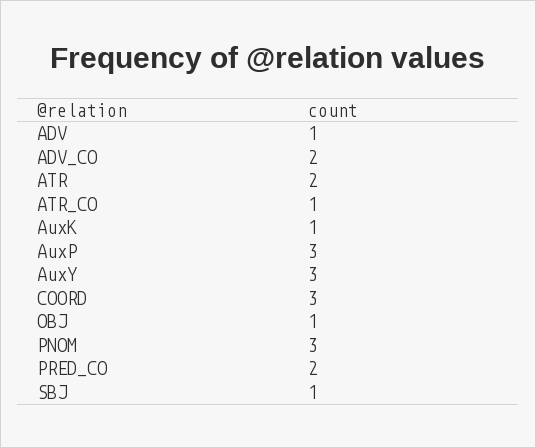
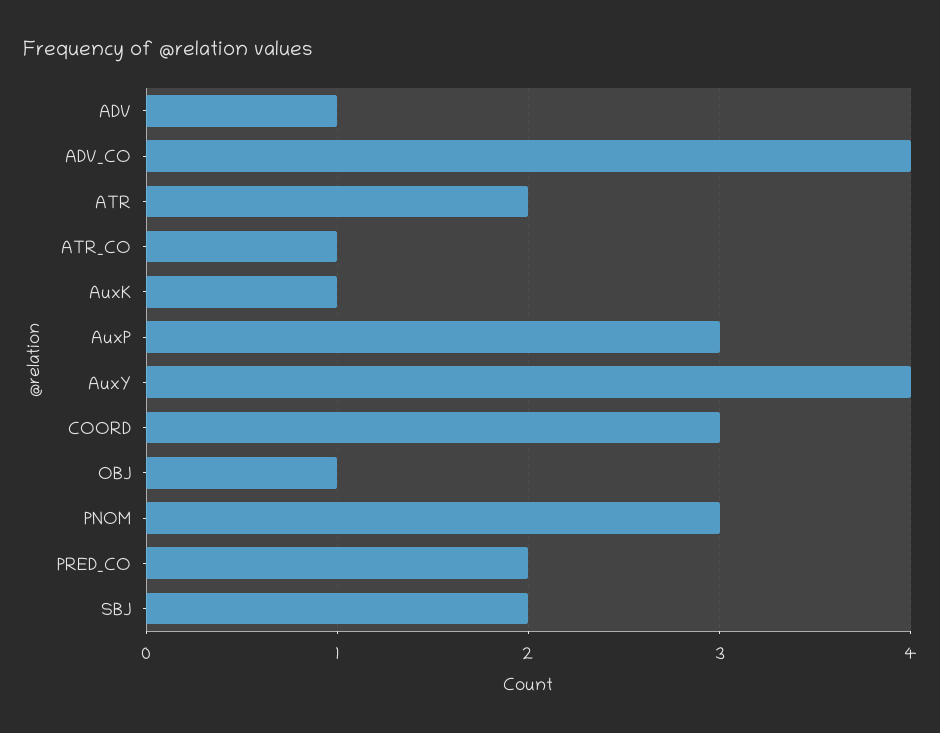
  {
    "ADV": 1,
-   "ADV_CO": 2,
+   "ADV_CO": 4,
    "ATR": 2,
    "ATR_CO": 1,
    "AuxK": 1,
    "AuxP": 3,
-   "AuxY": 3,
+   "AuxY": 4,
    "COORD": 3,
    "OBJ": 1,
    "PNOM": 3,
    "PRED_CO": 2,
-   "SBJ": 1
+   "SBJ": 2
  }

